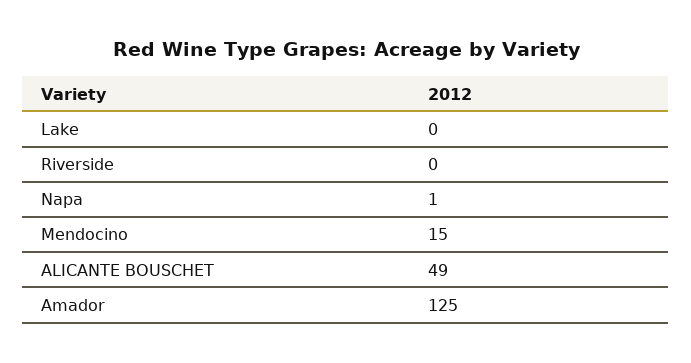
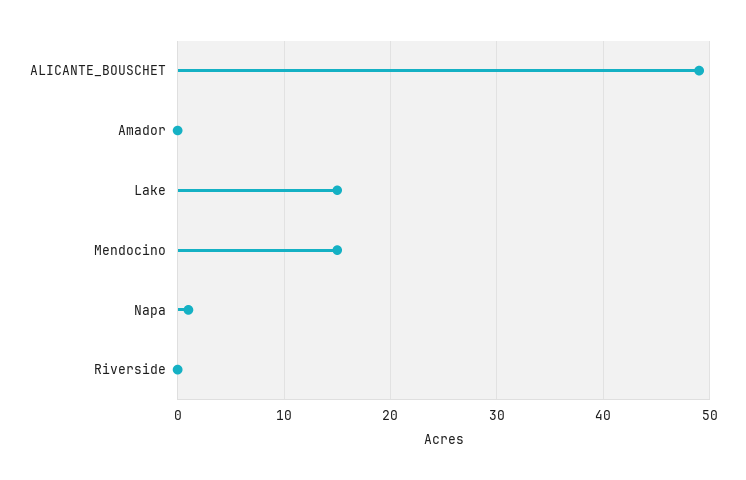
  {
-   "Lake": 0,
+   "Lake": 15,
    "Riverside": 0,
    "Napa": 1,
    "Mendocino": 15,
    "ALICANTE BOUSCHET": 49,
-   "Amador": 125
+   "Amador": 0
  }

